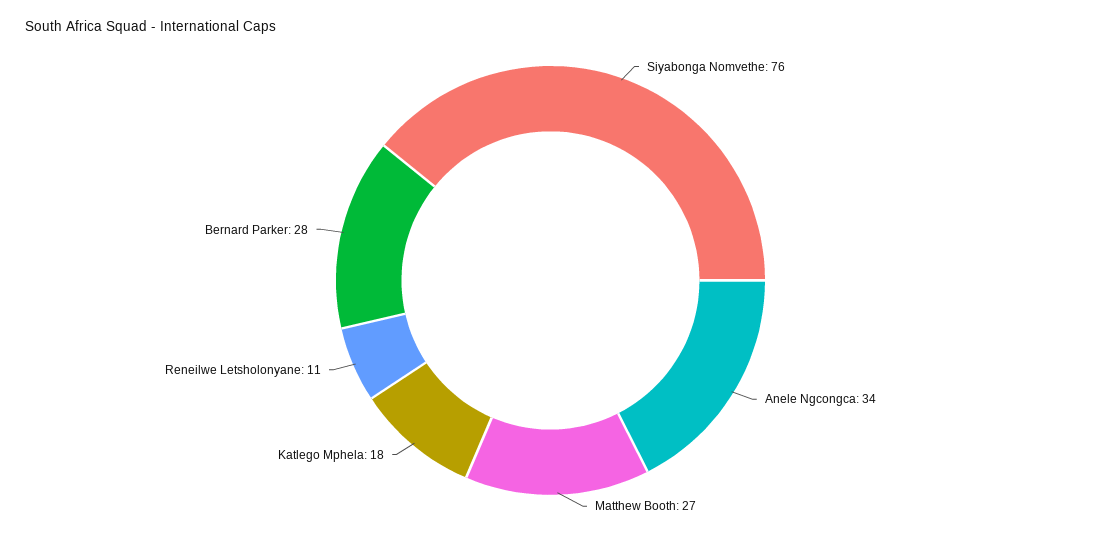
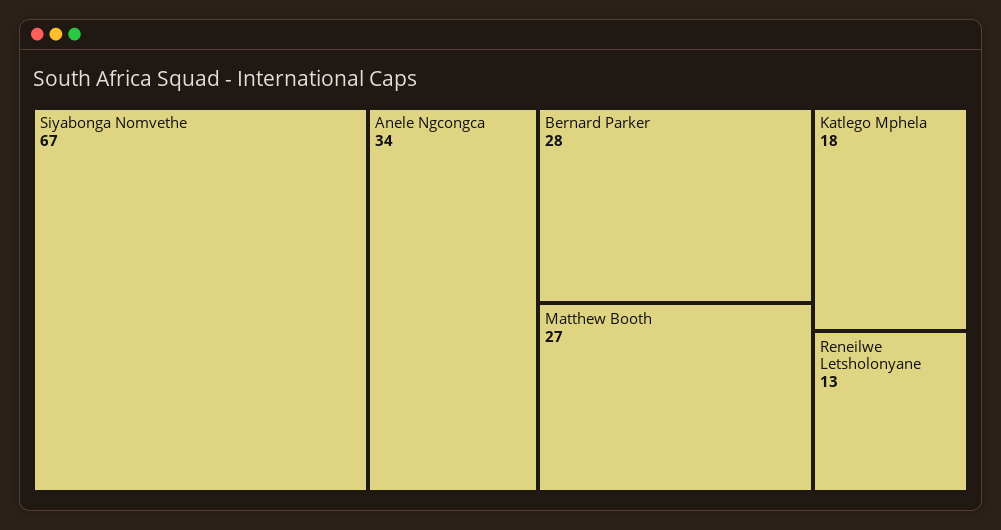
  {
-   "Siyabonga Nomvethe": 76,
+   "Siyabonga Nomvethe": 67,
    "Anele Ngcongca": 34,
    "Matthew Booth": 27,
    "Katlego Mphela": 18,
-   "Reneilwe Letsholonyane": 11,
+   "Reneilwe Letsholonyane": 13,
    "Bernard Parker": 28
  }

